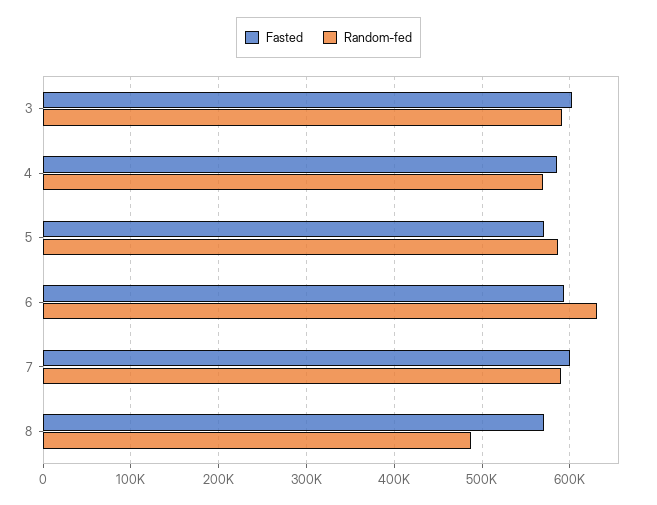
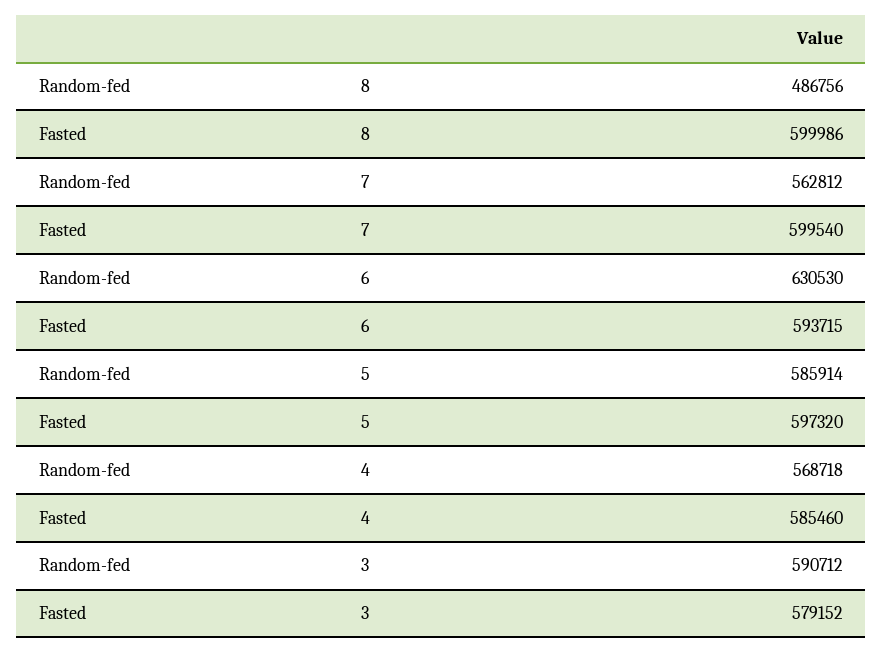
  {
    "Fasted": {
-     "3": 600000,
+     "3": 579152,
      "4": 585460,
-     "5": 570000,
+     "5": 597320,
      "6": 593715,
      "7": 599540,
-     "8": 570000
+     "8": 599986
    },
    "Random-fed": {
      "3": 590712,
      "4": 568718,
      "5": 585914,
      "6": 630530,
-     "7": 590000,
+     "7": 562812,
      "8": 486756
    }
  }

